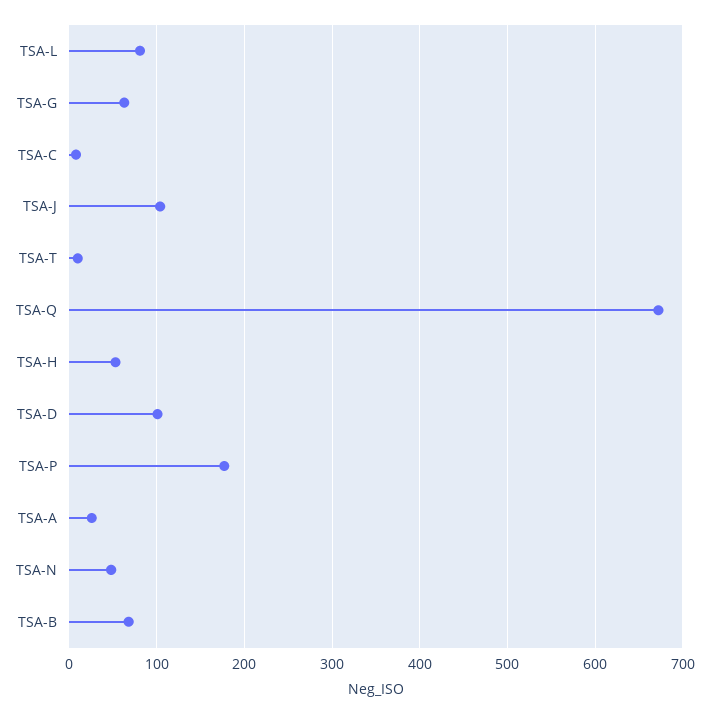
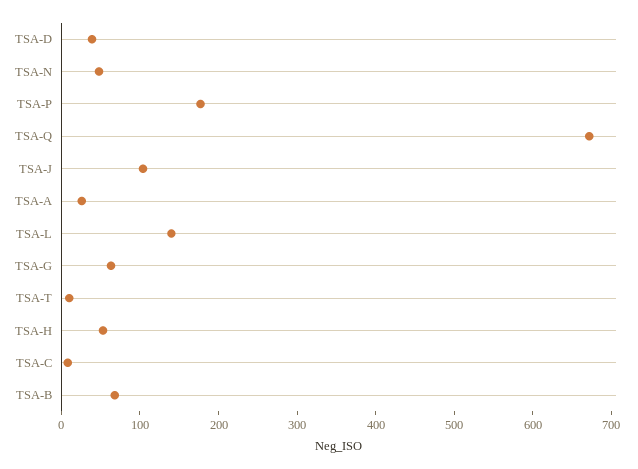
  {
-   "TSA-L": 80,
+   "TSA-L": 140,
    "TSA-G": 60,
    "TSA-C": 10,
    "TSA-J": 100,
    "TSA-T": 10,
    "TSA-Q": 670,
    "TSA-H": 50,
-   "TSA-D": 100,
+   "TSA-D": 40,
    "TSA-P": 180,
    "TSA-A": 30,
    "TSA-N": 50,
    "TSA-B": 70
  }

